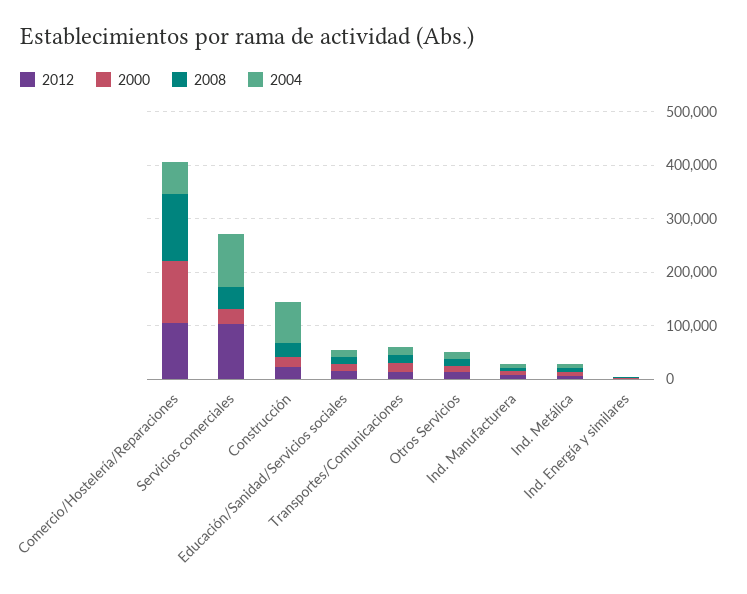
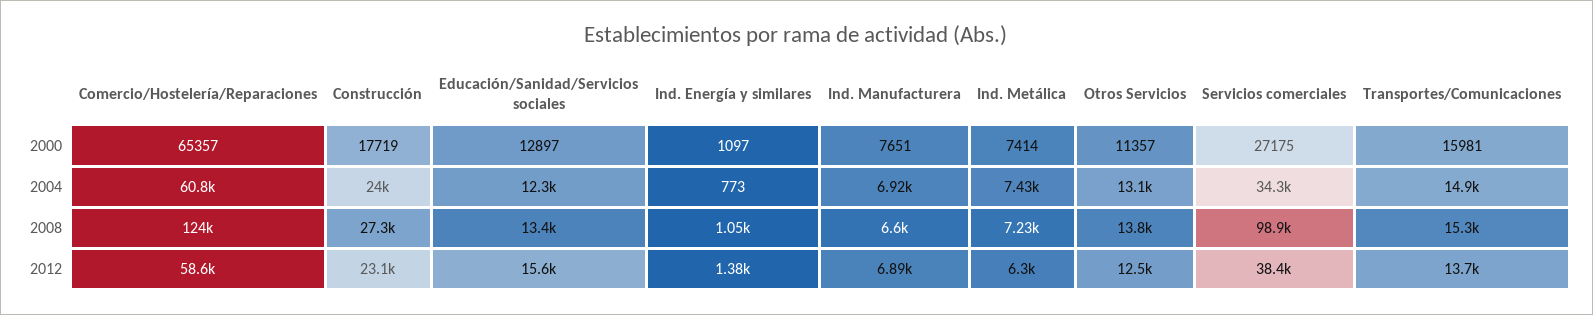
  {
    "2012": {
-     "Comercio/Hostelería/Reparaciones": 100000,
+     "Comercio/Hostelería/Reparaciones": 58600,
-     "Servicios comerciales": 100000,
+     "Servicios comerciales": 38400,
      "Construcción": 23100,
      "Educación/Sanidad/Servicios sociales": 15600,
      "Transportes/Comunicaciones": 13700,
      "Otros Servicios": 12500,
      "Ind. Manufacturera": 6890,
      "Ind. Metálica": 6300,
      "Ind. Energía y similares": 1380
    },
    "2000": {
-     "Comercio/Hostelería/Reparaciones": 120000,
+     "Comercio/Hostelería/Reparaciones": 65357,
      "Servicios comerciales": 27175,
      "Construcción": 17719,
      "Educación/Sanidad/Servicios sociales": 12897,
      "Transportes/Comunicaciones": 15981,
      "Otros Servicios": 11357,
      "Ind. Manufacturera": 7651,
      "Ind. Metálica": 7414,
      "Ind. Energía y similares": 1097
    },
    "2008": {
      "Comercio/Hostelería/Reparaciones": 124000,
-     "Servicios comerciales": 40000,
+     "Servicios comerciales": 98900,
      "Construcción": 27300,
      "Educación/Sanidad/Servicios sociales": 13400,
      "Transportes/Comunicaciones": 15300,
      "Otros Servicios": 13800,
      "Ind. Manufacturera": 6600,
      "Ind. Metálica": 7230,
      "Ind. Energía y similares": 1050
    },
    "2004": {
      "Comercio/Hostelería/Reparaciones": 60800,
-     "Servicios comerciales": 100000,
+     "Servicios comerciales": 34300,
-     "Construcción": 80000,
+     "Construcción": 24000,
      "Educación/Sanidad/Servicios sociales": 12300,
      "Transportes/Comunicaciones": 14900,
      "Otros Servicios": 13100,
      "Ind. Manufacturera": 6920,
      "Ind. Metálica": 7430,
      "Ind. Energía y similares": 773
    }
  }

